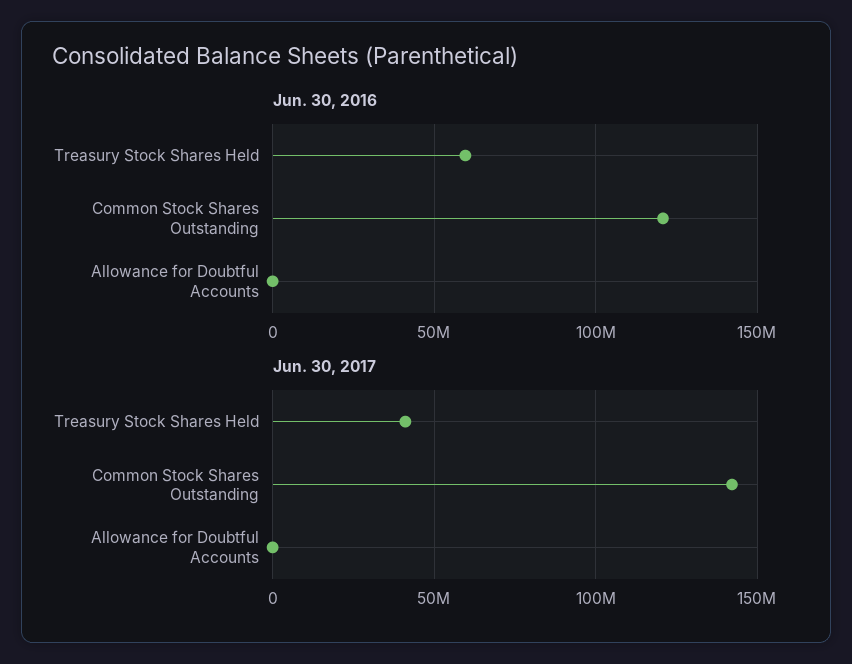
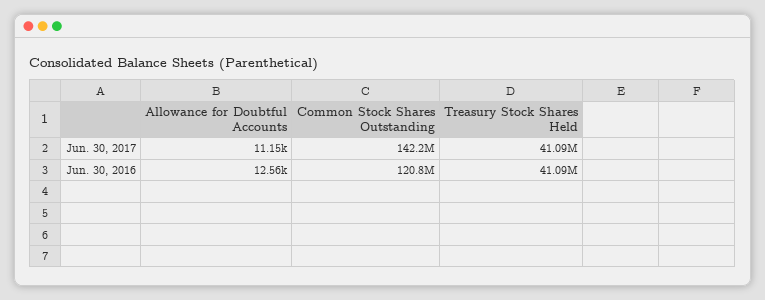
  {
    "Jun. 30, 2016": {
-     "Treasury Stock Shares Held": 60000000,
+     "Treasury Stock Shares Held": 41090000,
      "Common Stock Shares Outstanding": 120800000,
      "Allowance for Doubtful Accounts": 12560
    },
    "Jun. 30, 2017": {
      "Treasury Stock Shares Held": 41090000,
      "Common Stock Shares Outstanding": 142200000,
      "Allowance for Doubtful Accounts": 11150
    }
  }

